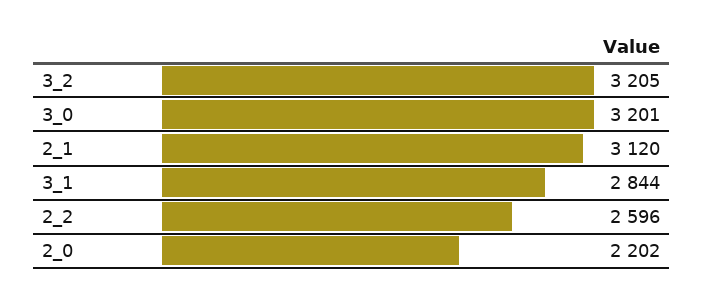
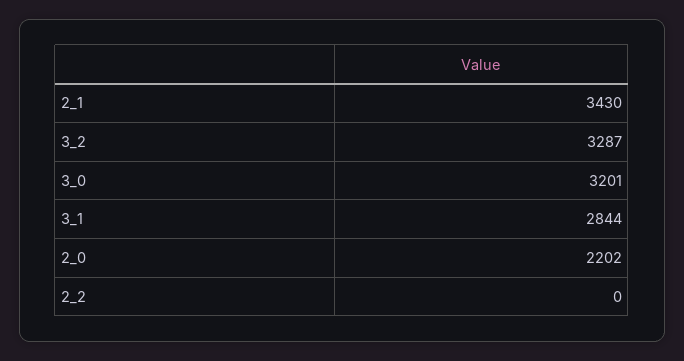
  {
-   "3_2": 3205,
+   "3_2": 3287,
    "3_0": 3201,
-   "2_1": 3120,
+   "2_1": 3430,
    "3_1": 2844,
-   "2_2": 2596,
+   "2_2": 0,
    "2_0": 2202
  }

